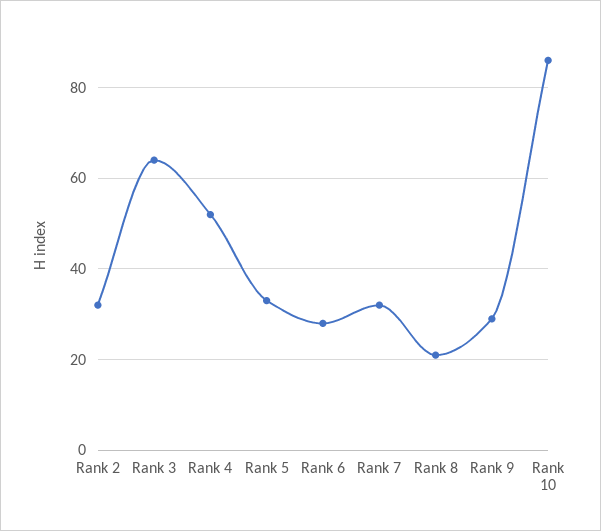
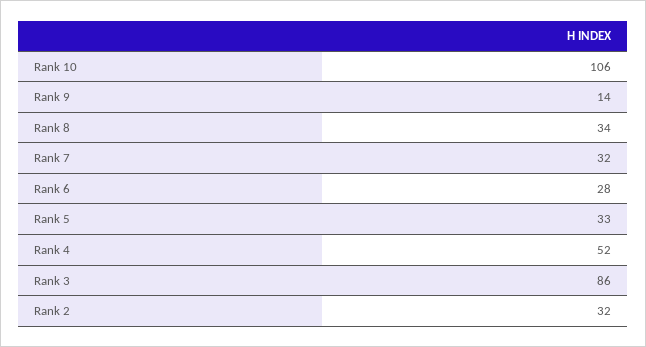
  {
    "Rank 2": 32,
-   "Rank 3": 65,
+   "Rank 3": 86,
    "Rank 4": 52,
    "Rank 5": 33,
    "Rank 6": 28,
    "Rank 7": 32,
-   "Rank 8": 20,
+   "Rank 8": 34,
-   "Rank 9": 30,
+   "Rank 9": 14,
-   "Rank 10": 85
+   "Rank 10": 106
  }

